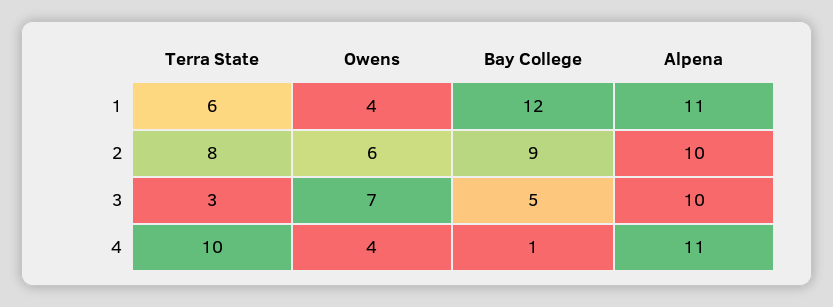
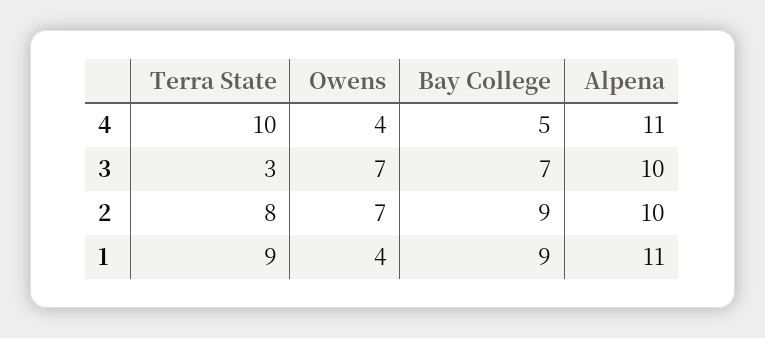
  {
    "Terra State": {
-     "1": 6,
+     "1": 9,
      "2": 8,
      "3": 3,
      "4": 10
    },
    "Owens": {
      "1": 4,
-     "2": 6,
+     "2": 7,
      "3": 7,
      "4": 4
    },
    "Bay College": {
-     "1": 12,
+     "1": 9,
      "2": 9,
-     "3": 5,
+     "3": 7,
-     "4": 1
+     "4": 5
    },
    "Alpena": {
      "1": 11,
      "2": 10,
      "3": 10,
      "4": 11
    }
  }

